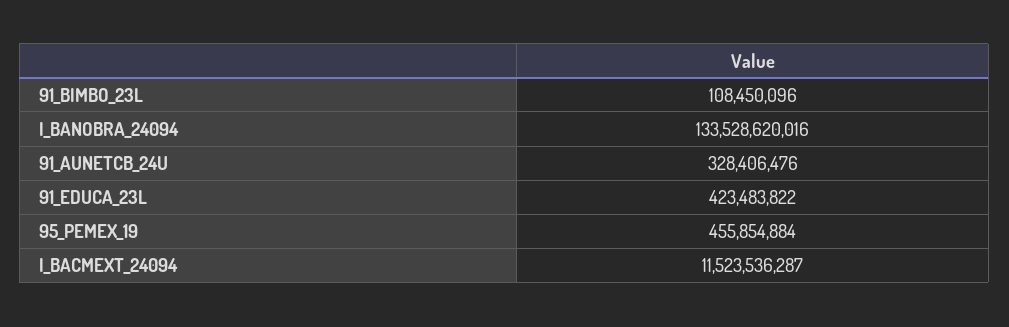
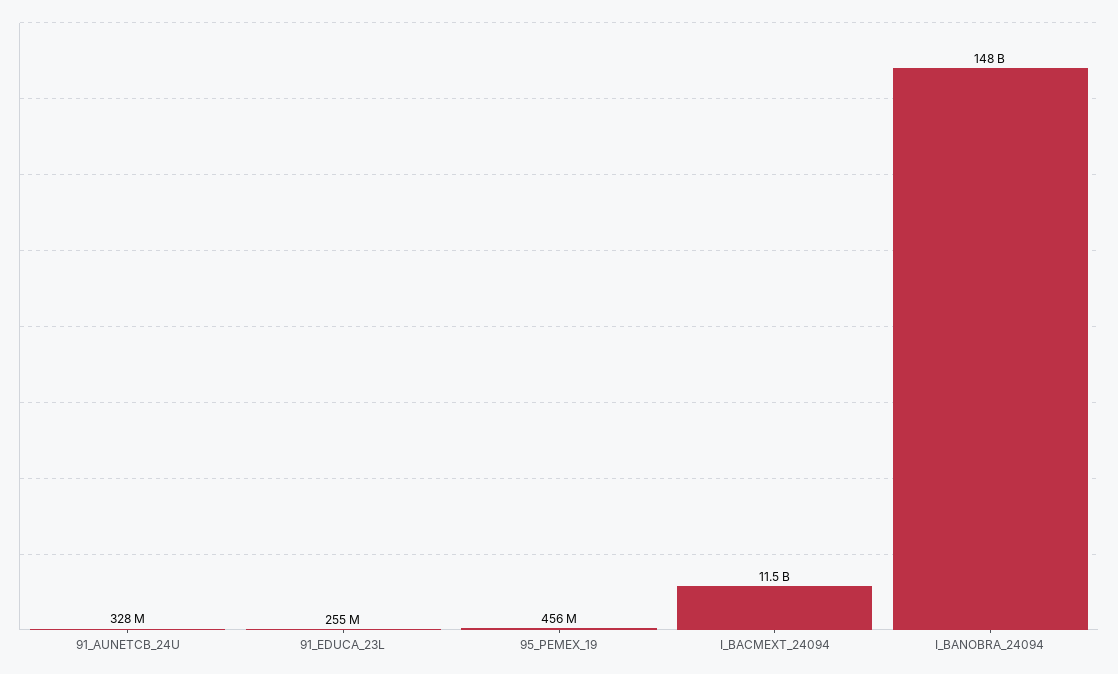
  {
-   "91_BIMBO_23L": 108450096,
-   "I_BANOBRA_24094": 133528620016,
+   "I_BANOBRA_24094": 148000000000,
    "91_AUNETCB_24U": 328406476,
-   "91_EDUCA_23L": 423483822,
+   "91_EDUCA_23L": 255000000,
    "95_PEMEX_19": 455854884,
    "I_BACMEXT_24094": 11523536287
  }

